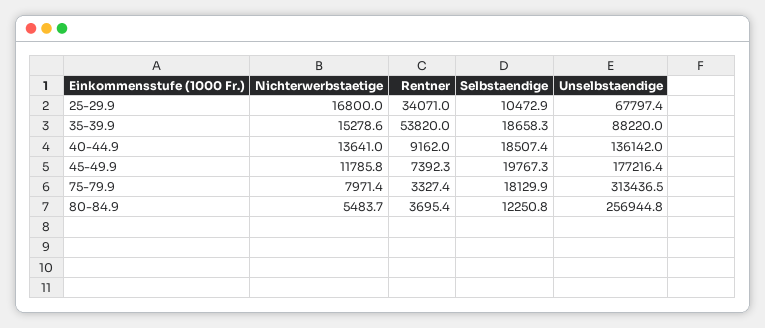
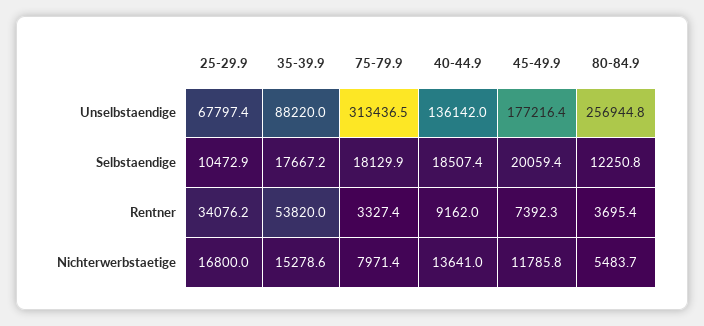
  {
    "Nichterwerbstaetige": {
      "25-29.9": 16800,
      "35-39.9": 15278.6,
      "40-44.9": 13641,
      "45-49.9": 11785.8,
      "75-79.9": 7971.4,
      "80-84.9": 5483.7
    },
    "Rentner": {
-     "25-29.9": 34071,
+     "25-29.9": 34076.2,
      "35-39.9": 53820,
      "40-44.9": 9162,
      "45-49.9": 7392.3,
      "75-79.9": 3327.4,
      "80-84.9": 3695.4
    },
    "Selbstaendige": {
      "25-29.9": 10472.9,
-     "35-39.9": 18658.3,
+     "35-39.9": 17667.2,
      "40-44.9": 18507.4,
-     "45-49.9": 19767.3,
+     "45-49.9": 20059.4,
      "75-79.9": 18129.9,
      "80-84.9": 12250.8
    },
    "Unselbstaendige": {
      "25-29.9": 67797.4,
      "35-39.9": 88220,
      "40-44.9": 136142,
      "45-49.9": 177216.4,
      "75-79.9": 313436.5,
      "80-84.9": 256944.8
    }
  }

